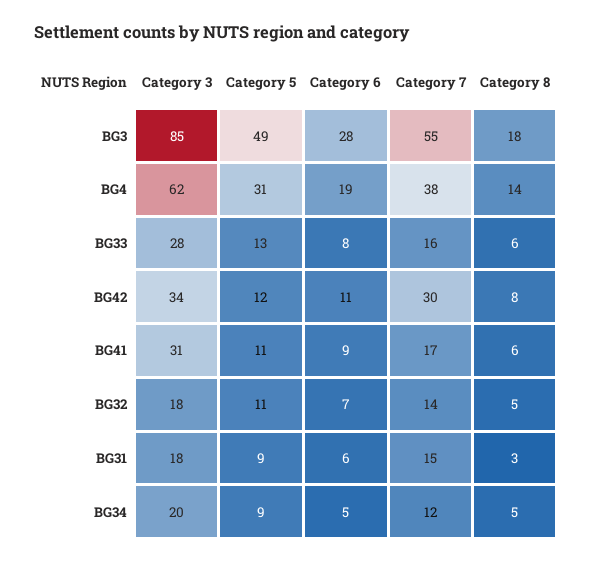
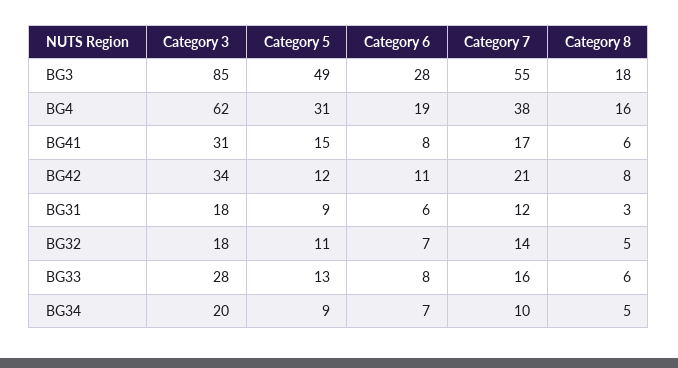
  {
    "Category 3": {
      "BG3": 85,
      "BG4": 62,
      "BG33": 28,
      "BG42": 34,
      "BG41": 31,
      "BG32": 18,
      "BG31": 18,
      "BG34": 20
    },
    "Category 5": {
      "BG3": 49,
      "BG4": 31,
      "BG33": 13,
      "BG42": 12,
-     "BG41": 11,
+     "BG41": 15,
      "BG32": 11,
      "BG31": 9,
      "BG34": 9
    },
    "Category 6": {
      "BG3": 28,
      "BG4": 19,
      "BG33": 8,
      "BG42": 11,
-     "BG41": 9,
+     "BG41": 8,
      "BG32": 7,
      "BG31": 6,
-     "BG34": 5
+     "BG34": 7
    },
    "Category 7": {
      "BG3": 55,
      "BG4": 38,
      "BG33": 16,
-     "BG42": 30,
+     "BG42": 21,
      "BG41": 17,
      "BG32": 14,
-     "BG31": 15,
+     "BG31": 12,
-     "BG34": 12
+     "BG34": 10
    },
    "Category 8": {
      "BG3": 18,
-     "BG4": 14,
+     "BG4": 16,
      "BG33": 6,
      "BG42": 8,
      "BG41": 6,
      "BG32": 5,
      "BG31": 3,
      "BG34": 5
    }
  }

